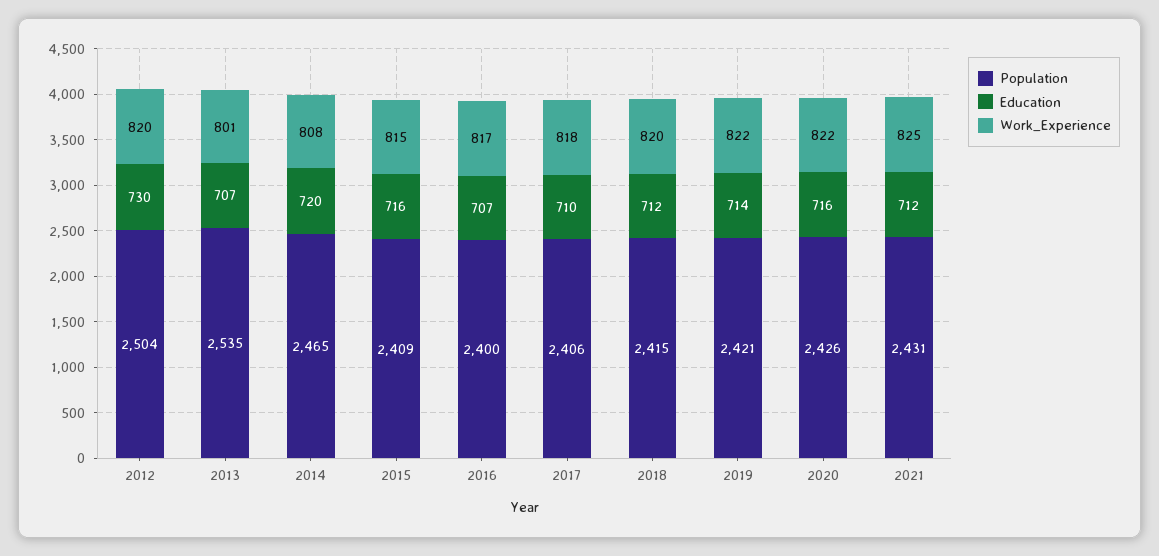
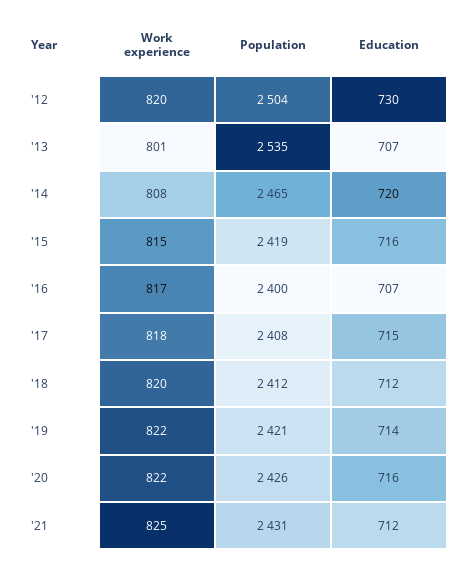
  {
    "Population": {
      "2012": 2504,
      "2013": 2535,
      "2014": 2465,
-     "2015": 2409,
+     "2015": 2419,
      "2016": 2400,
-     "2017": 2406,
+     "2017": 2408,
-     "2018": 2415,
+     "2018": 2412,
      "2019": 2421,
      "2020": 2426,
      "2021": 2431
    },
    "Education": {
      "2012": 730,
      "2013": 707,
      "2014": 720,
      "2015": 716,
      "2016": 707,
-     "2017": 710,
+     "2017": 715,
      "2018": 712,
      "2019": 714,
      "2020": 716,
      "2021": 712
    },
    "Work_Experience": {
      "2012": 820,
      "2013": 801,
      "2014": 808,
      "2015": 815,
      "2016": 817,
      "2017": 818,
      "2018": 820,
      "2019": 822,
      "2020": 822,
      "2021": 825
    }
  }

